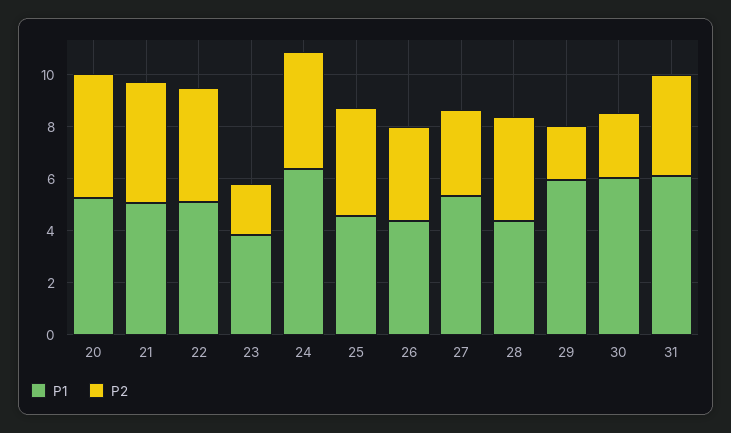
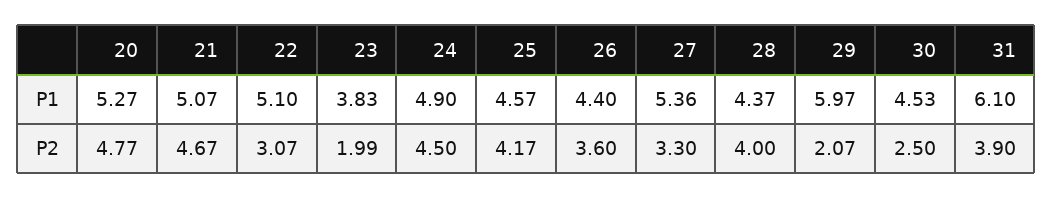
  {
    "P1": {
      "20": 5.27,
      "21": 5.07,
      "22": 5.1,
      "23": 3.83,
-     "24": 6.5,
+     "24": 4.9,
      "25": 4.57,
      "26": 4.4,
      "27": 5.36,
      "28": 4.37,
      "29": 5.97,
-     "30": 6,
+     "30": 4.53,
      "31": 6.1
    },
    "P2": {
      "20": 4.77,
      "21": 4.67,
-     "22": 4.5,
+     "22": 3.07,
      "23": 1.99,
      "24": 4.5,
      "25": 4.17,
      "26": 3.6,
      "27": 3.3,
      "28": 4,
      "29": 2.07,
      "30": 2.5,
      "31": 3.9
    }
  }

